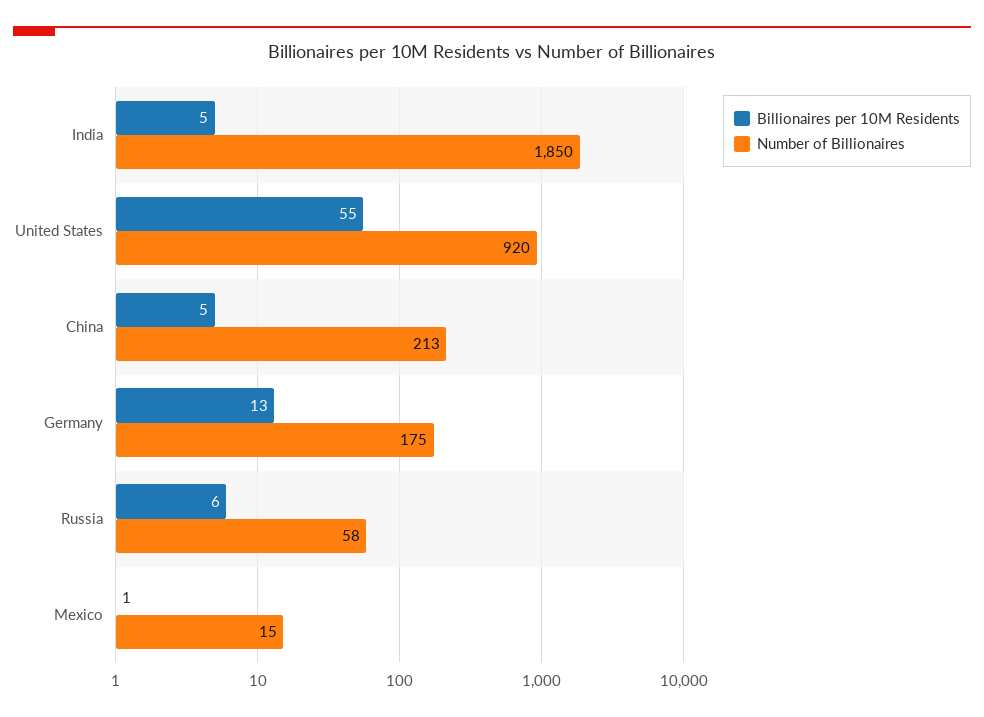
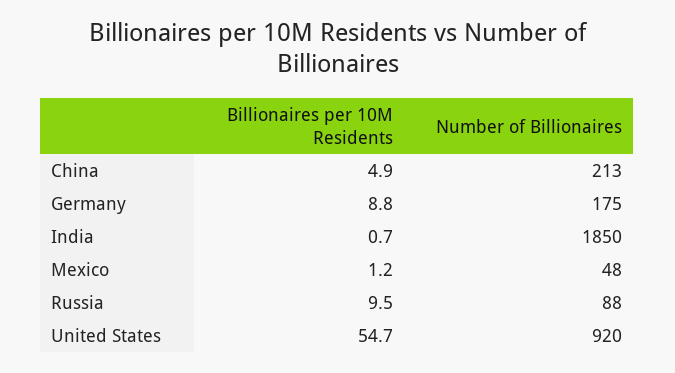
  {
    "Billionaires per 10M Residents": {
-     "India": 5,
+     "India": 0.7,
      "United States": 54.7,
      "China": 4.9,
-     "Germany": 13,
+     "Germany": 8.8,
-     "Russia": 6,
+     "Russia": 9.5,
      "Mexico": 1.2
    },
    "Number of Billionaires": {
      "India": 1850,
      "United States": 920,
      "China": 213,
      "Germany": 175,
-     "Russia": 58,
+     "Russia": 88,
-     "Mexico": 15
+     "Mexico": 48
    }
  }

